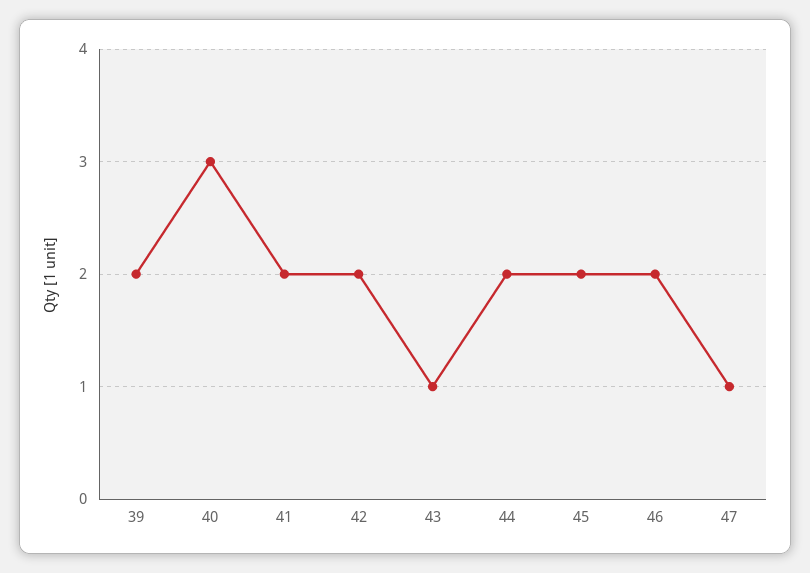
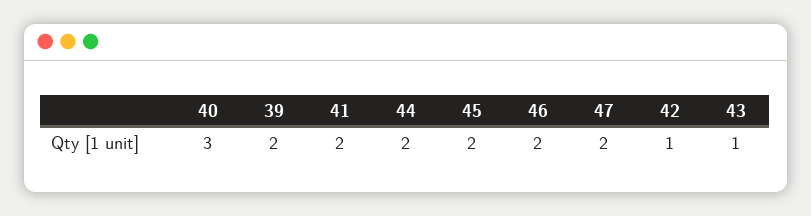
  {
    "39": 2,
    "40": 3,
    "41": 2,
-   "42": 2,
+   "42": 1,
    "43": 1,
    "44": 2,
    "45": 2,
    "46": 2,
-   "47": 1
+   "47": 2
  }

